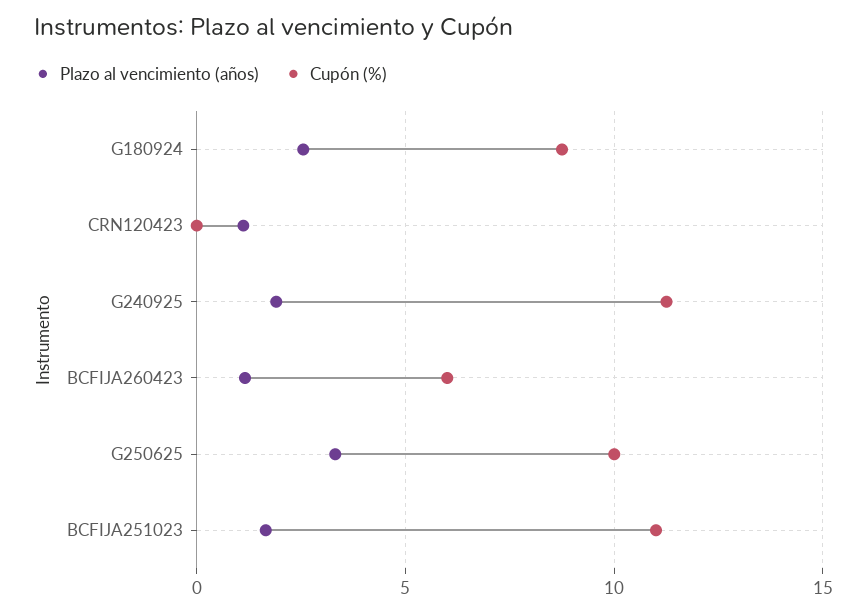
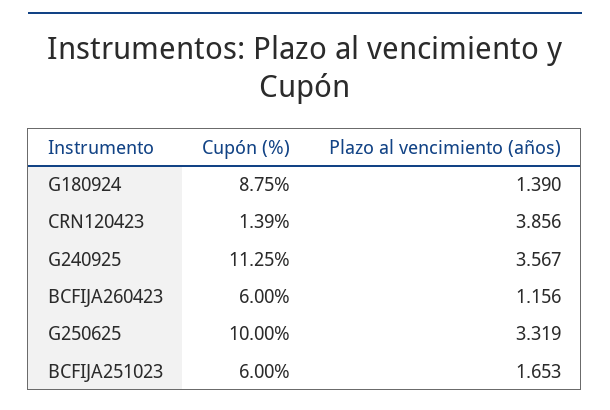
  {
    "Plazo al vencimiento (años)": {
-     "G180924": 2.5,
+     "G180924": 1.39,
-     "CRN120423": 1,
+     "CRN120423": 3.856,
-     "G240925": 2,
+     "G240925": 3.567,
      "BCFIJA260423": 1.156,
      "G250625": 3.319,
      "BCFIJA251023": 1.653
    },
    "Cupón (%)": {
      "G180924": 8.75,
-     "CRN120423": 0,
+     "CRN120423": 1.39,
      "G240925": 11.25,
      "BCFIJA260423": 6,
      "G250625": 10,
-     "BCFIJA251023": 11
+     "BCFIJA251023": 6
    }
  }

